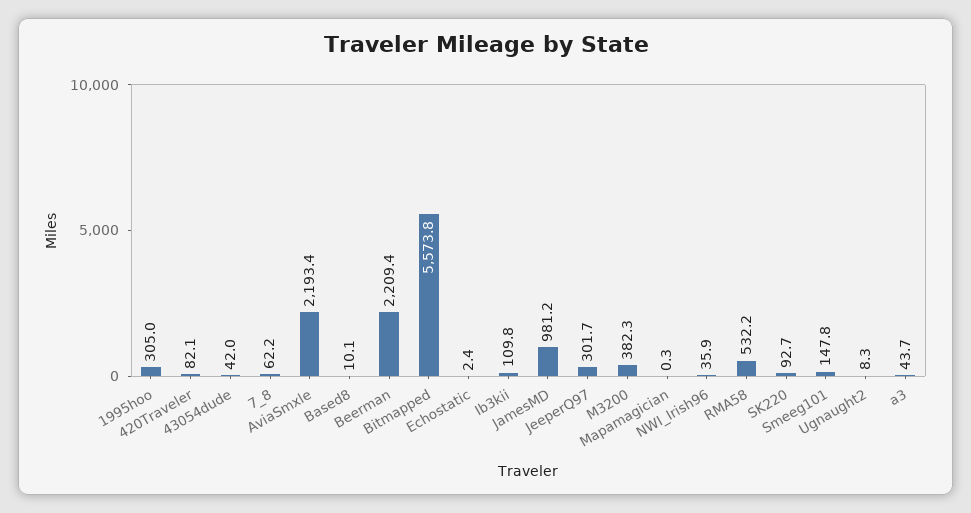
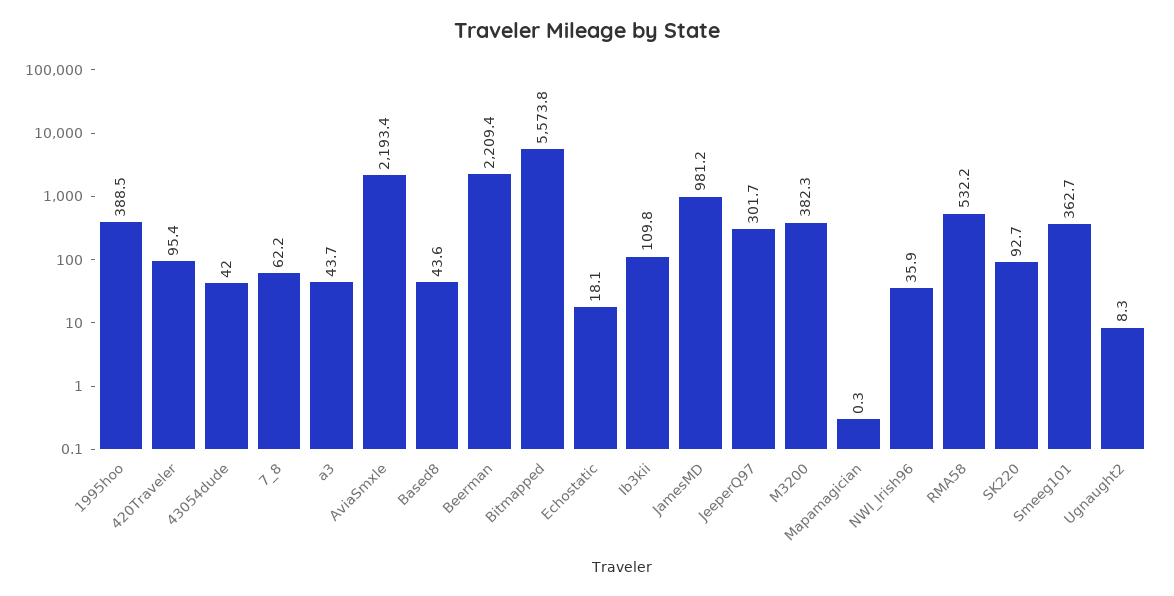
  {
-   "1995hoo": 305,
+   "1995hoo": 388.5,
-   "420Traveler": 82.1,
+   "420Traveler": 95.4,
    "43054dude": 42,
    "7_8": 62.2,
    "AviaSmxle": 2193.4,
-   "Based8": 10.1,
+   "Based8": 43.6,
    "Beerman": 2209.4,
    "Bitmapped": 5573.8,
-   "Echostatic": 2.4,
+   "Echostatic": 18.1,
    "Ib3kii": 109.8,
    "JamesMD": 981.2,
    "JeeperQ97": 301.7,
    "M3200": 382.3,
    "Mapamagician": 0.3,
    "NWI_Irish96": 35.9,
    "RMA58": 532.2,
    "SK220": 92.7,
-   "Smeeg101": 147.8,
+   "Smeeg101": 362.7,
    "Ugnaught2": 8.3,
    "a3": 43.7
  }

